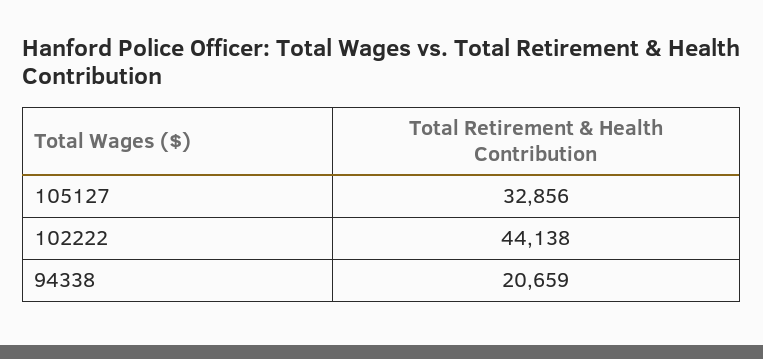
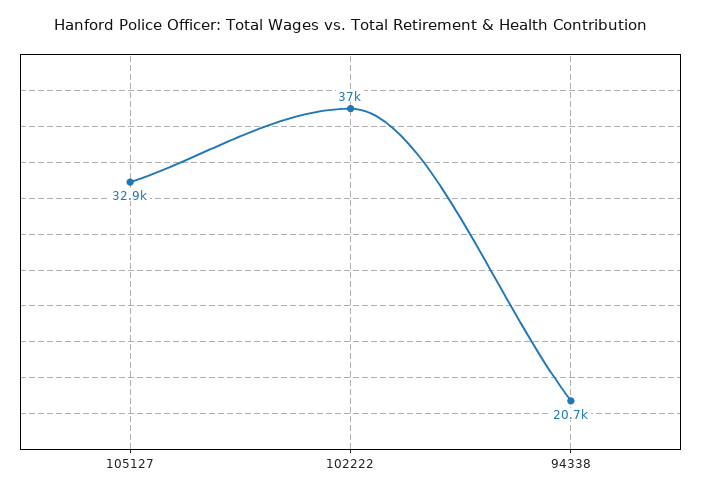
  {
    "105127": 32856,
-   "102222": 44138,
+   "102222": 37000,
    "94338": 20659
  }

